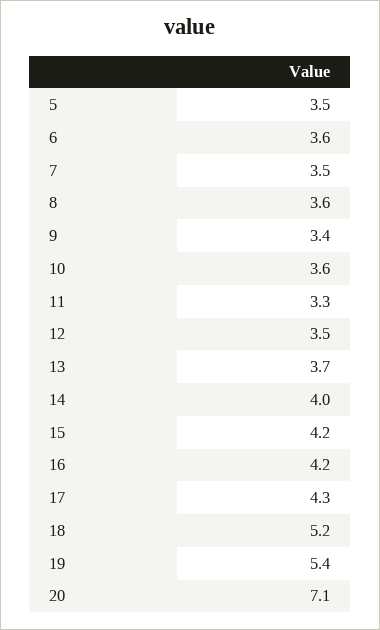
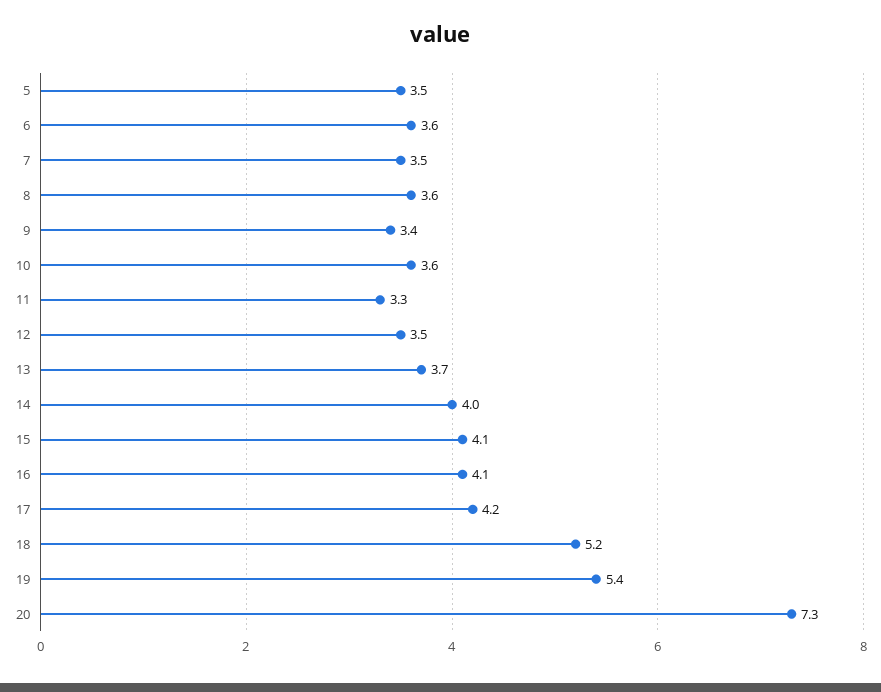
  {
    "5": 3.5,
    "6": 3.6,
    "7": 3.5,
    "8": 3.6,
    "9": 3.4,
    "10": 3.6,
    "11": 3.3,
    "12": 3.5,
    "13": 3.7,
    "14": 4,
-   "15": 4.2,
+   "15": 4.1,
-   "16": 4.2,
+   "16": 4.1,
-   "17": 4.3,
+   "17": 4.2,
    "18": 5.2,
    "19": 5.4,
-   "20": 7.1
+   "20": 7.3
  }

